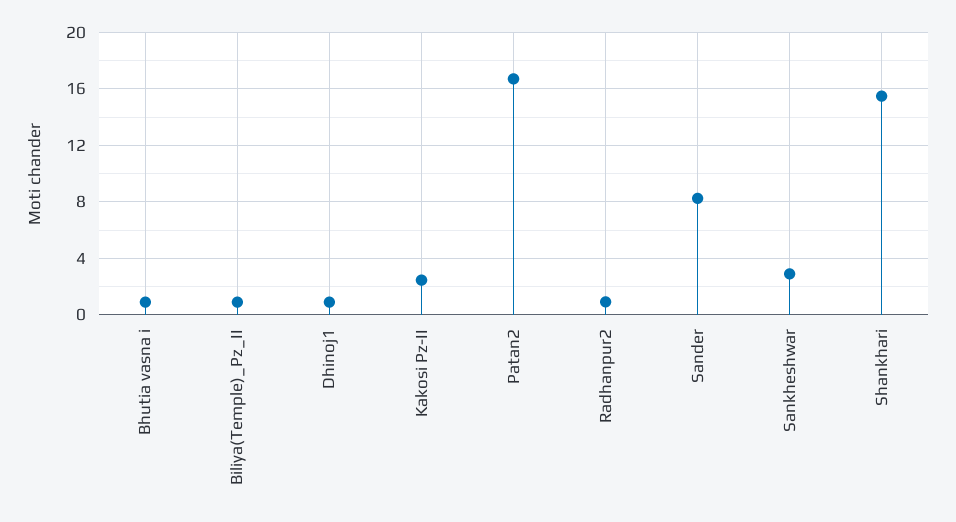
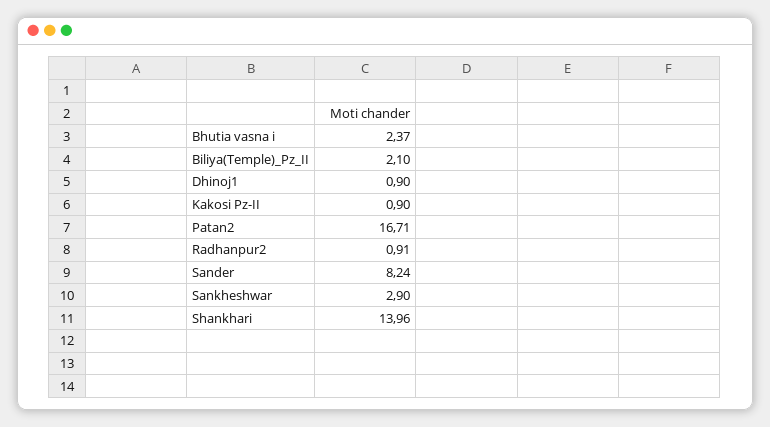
  {
-   "Bhutia vasna i": 1,
+   "Bhutia vasna i": 2.37,
-   "Biliya(Temple)_Pz_II": 1,
+   "Biliya(Temple)_Pz_II": 2.1,
    "Dhinoj1": 0.9,
-   "Kakosi Pz-II": 2.5,
+   "Kakosi Pz-II": 0.9,
    "Patan2": 16.71,
    "Radhanpur2": 0.91,
    "Sander": 8.24,
    "Sankheshwar": 2.9,
-   "Shankhari": 15.5
+   "Shankhari": 13.96
  }

